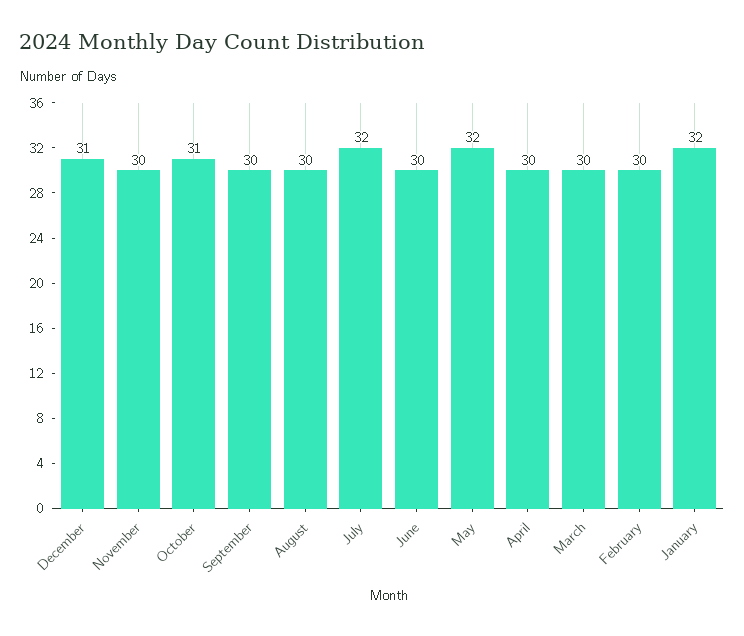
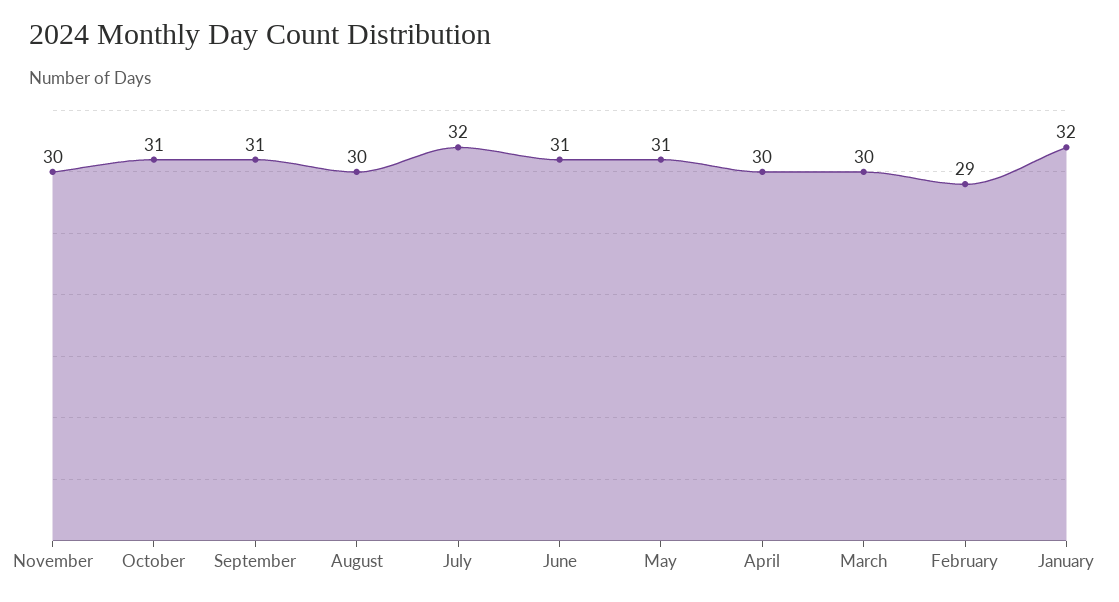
  {
-   "December": 31,
    "November": 30,
    "October": 31,
-   "September": 30,
+   "September": 31,
    "August": 30,
    "July": 32,
-   "June": 30,
+   "June": 31,
-   "May": 32,
+   "May": 31,
    "April": 30,
    "March": 30,
-   "February": 30,
+   "February": 29,
    "January": 32
  }

